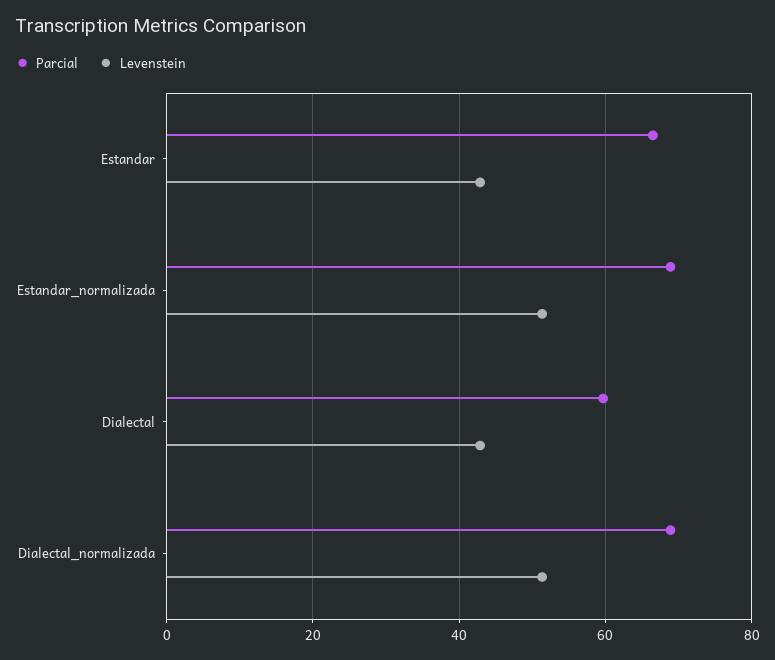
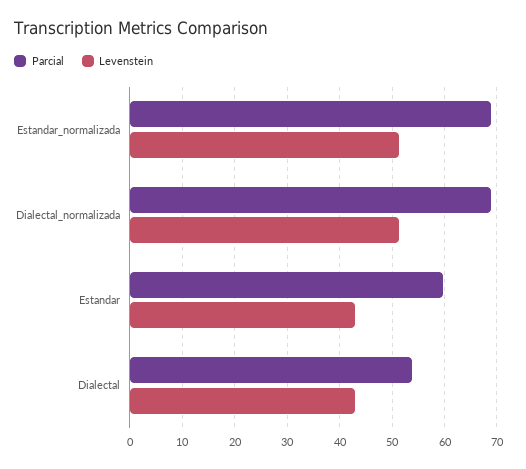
  {
    "Parcial": {
-     "Estandar": 66,
+     "Estandar": 60,
      "Estandar_normalizada": 68,
-     "Dialectal": 60,
+     "Dialectal": 54,
      "Dialectal_normalizada": 68
    },
    "Levenstein": {
      "Estandar": 42,
      "Estandar_normalizada": 52,
      "Dialectal": 42,
      "Dialectal_normalizada": 52
    }
  }

